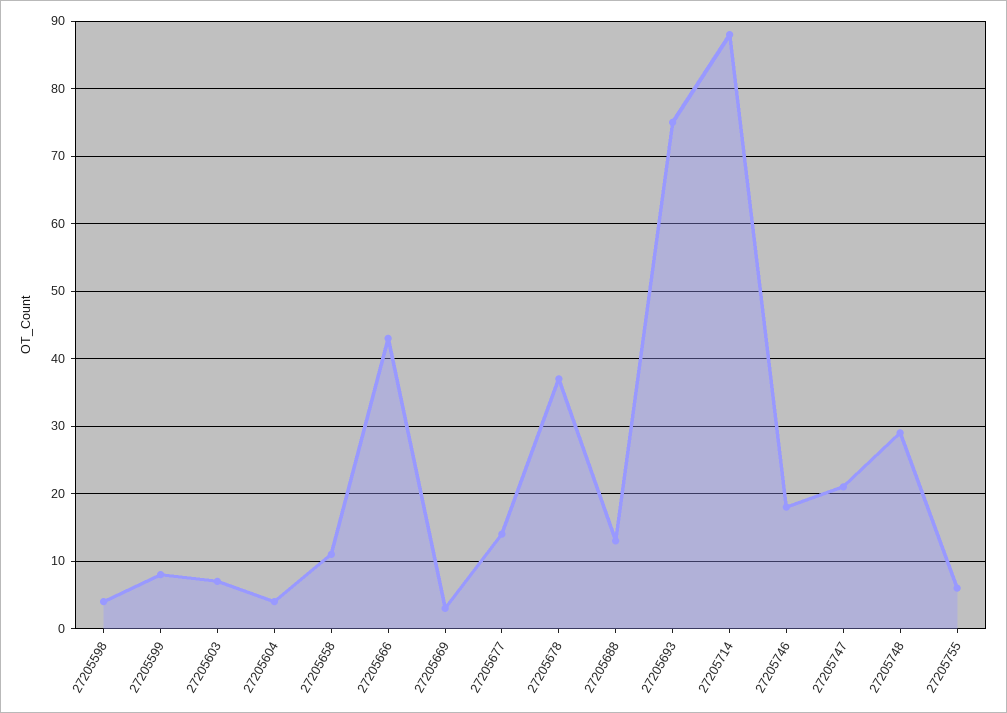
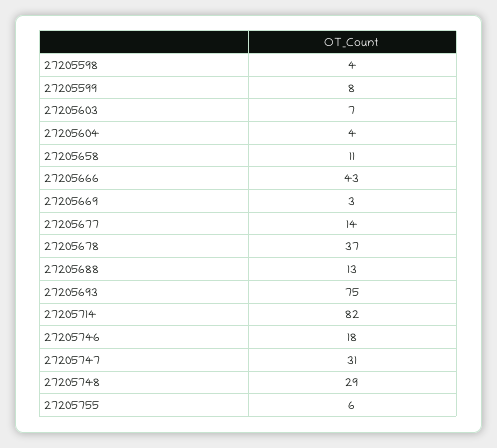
  {
    "27205598": 4,
    "27205599": 8,
    "27205603": 7,
    "27205604": 4,
    "27205658": 11,
    "27205666": 43,
    "27205669": 3,
    "27205677": 14,
    "27205678": 37,
    "27205688": 13,
    "27205693": 75,
-   "27205714": 88,
+   "27205714": 82,
    "27205746": 18,
-   "27205747": 21,
+   "27205747": 31,
    "27205748": 29,
    "27205755": 6
  }

